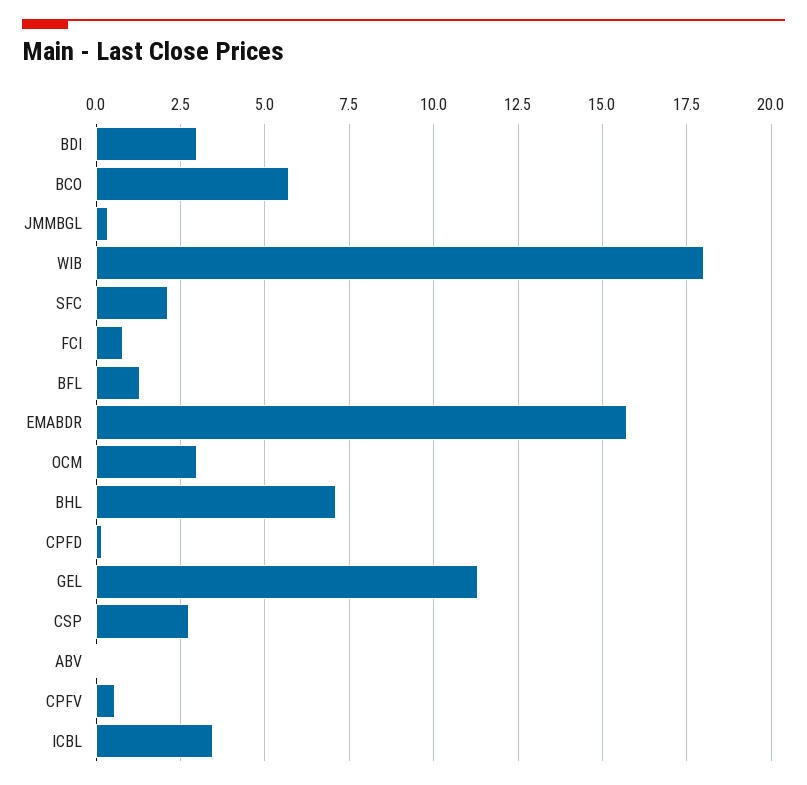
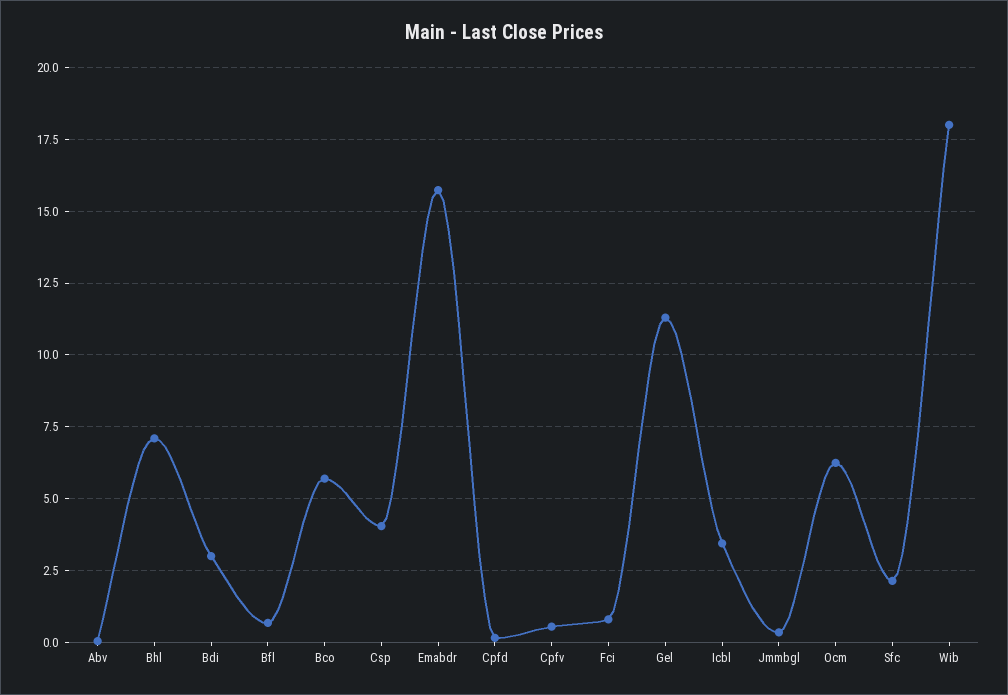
  {
    "BDI": 3,
    "BCO": 5.75,
    "JMMBGL": 0.25,
    "WIB": 18,
    "SFC": 2.25,
    "FCI": 0.75,
-   "BFL": 1.25,
+   "BFL": 0.75,
    "EMABDR": 15.75,
-   "OCM": 3,
+   "OCM": 6.25,
    "BHL": 7,
    "CPFD": 0.25,
    "GEL": 11.25,
-   "CSP": 2.75,
+   "CSP": 4,
    "ABV": 0,
    "CPFV": 0.5,
    "ICBL": 3.5
  }

